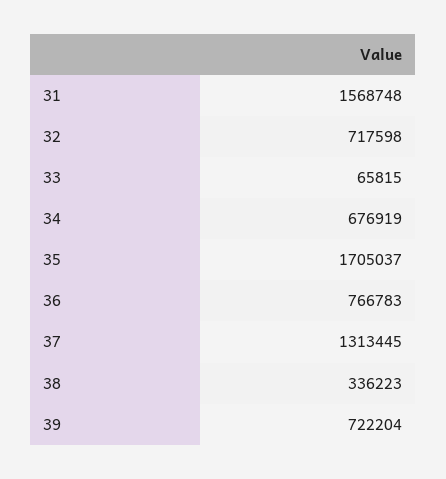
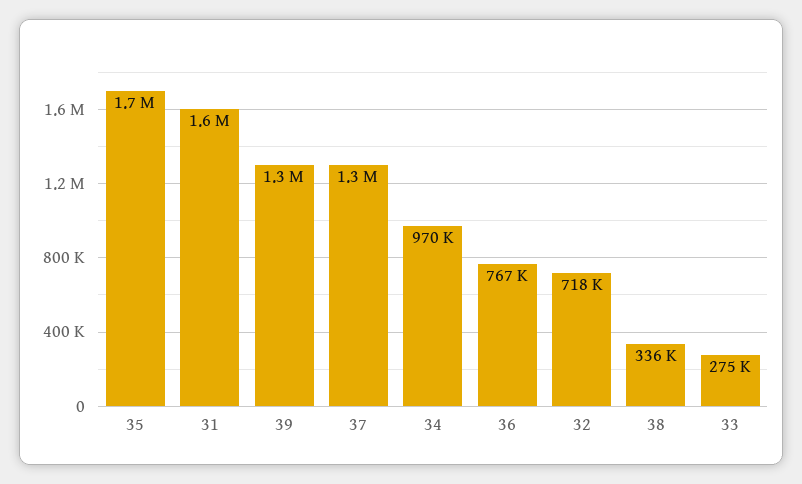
  {
    "31": 1568748,
    "32": 717598,
-   "33": 65815,
+   "33": 275000,
-   "34": 676919,
+   "34": 970000,
    "35": 1705037,
    "36": 766783,
    "37": 1313445,
    "38": 336223,
-   "39": 722204
+   "39": 1300000
  }

